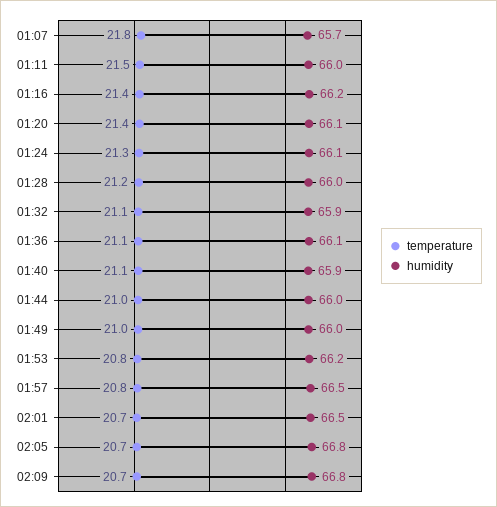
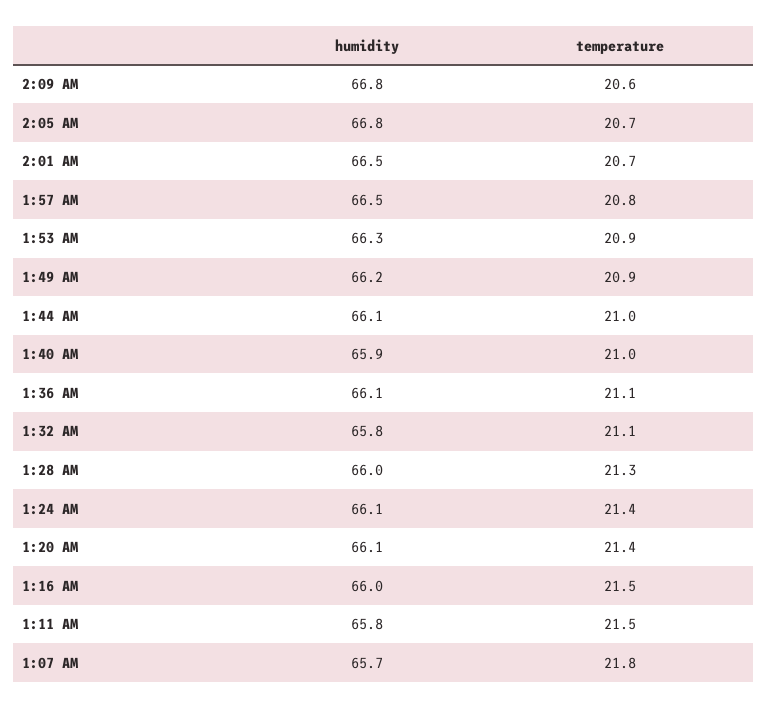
  {
    "temperature": {
      "01:07": 21.8,
      "01:11": 21.5,
-     "01:16": 21.4,
+     "01:16": 21.5,
      "01:20": 21.4,
-     "01:24": 21.3,
+     "01:24": 21.4,
-     "01:28": 21.2,
+     "01:28": 21.3,
      "01:32": 21.1,
      "01:36": 21.1,
-     "01:40": 21.1,
+     "01:40": 21,
      "01:44": 21,
-     "01:49": 21,
+     "01:49": 20.9,
-     "01:53": 20.8,
+     "01:53": 20.9,
      "01:57": 20.8,
      "02:01": 20.7,
      "02:05": 20.7,
-     "02:09": 20.7
+     "02:09": 20.6
    },
    "humidity": {
      "01:07": 65.7,
-     "01:11": 66,
+     "01:11": 65.8,
-     "01:16": 66.2,
+     "01:16": 66,
      "01:20": 66.1,
      "01:24": 66.1,
      "01:28": 66,
-     "01:32": 65.9,
+     "01:32": 65.8,
      "01:36": 66.1,
      "01:40": 65.9,
-     "01:44": 66,
+     "01:44": 66.1,
-     "01:49": 66,
+     "01:49": 66.2,
-     "01:53": 66.2,
+     "01:53": 66.3,
      "01:57": 66.5,
      "02:01": 66.5,
      "02:05": 66.8,
      "02:09": 66.8
    }
  }

